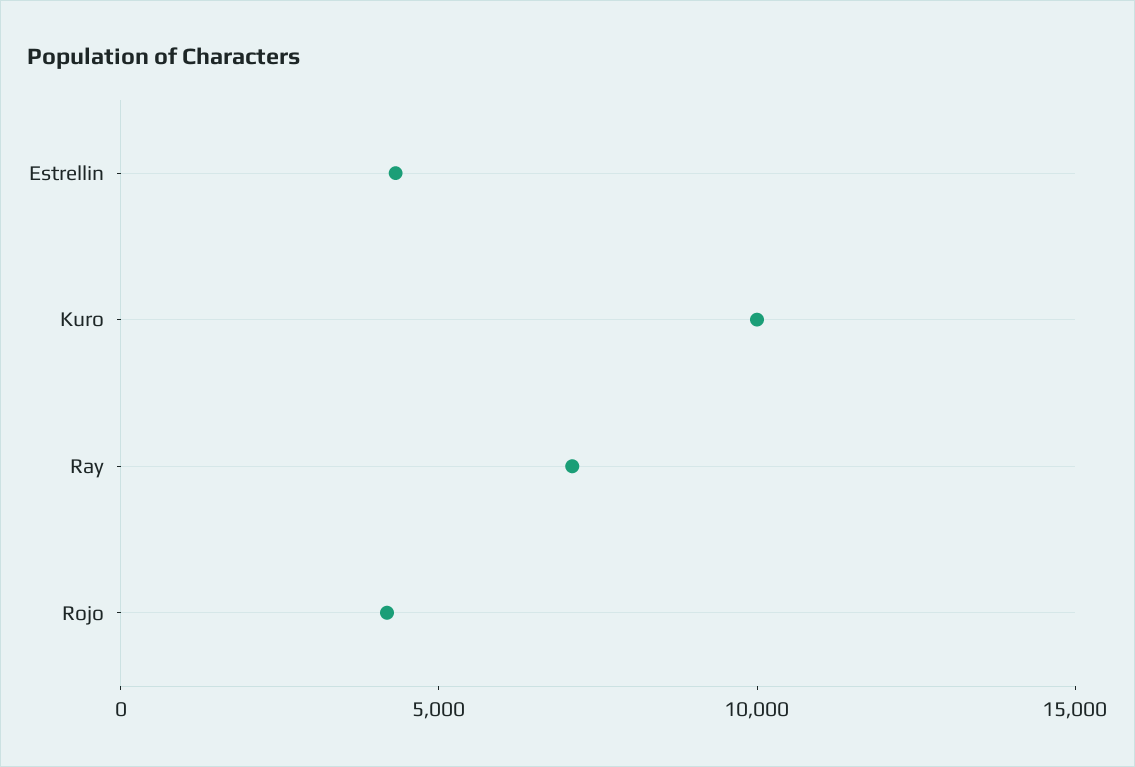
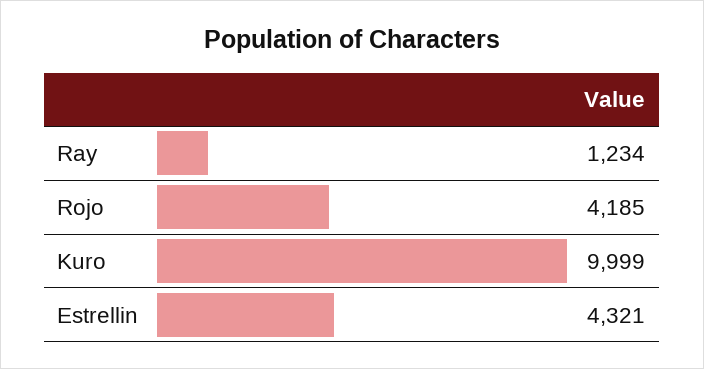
  {
    "Estrellin": 4321,
    "Kuro": 9999,
-   "Ray": 7000,
+   "Ray": 1234,
    "Rojo": 4185
  }

